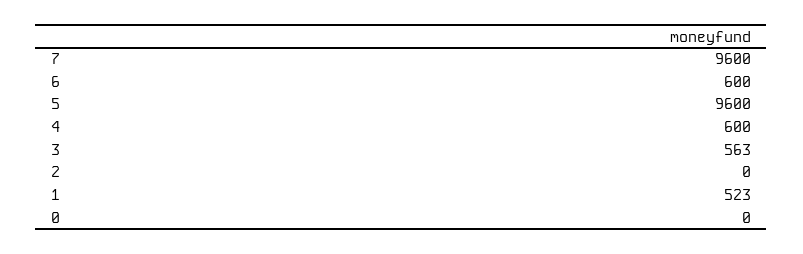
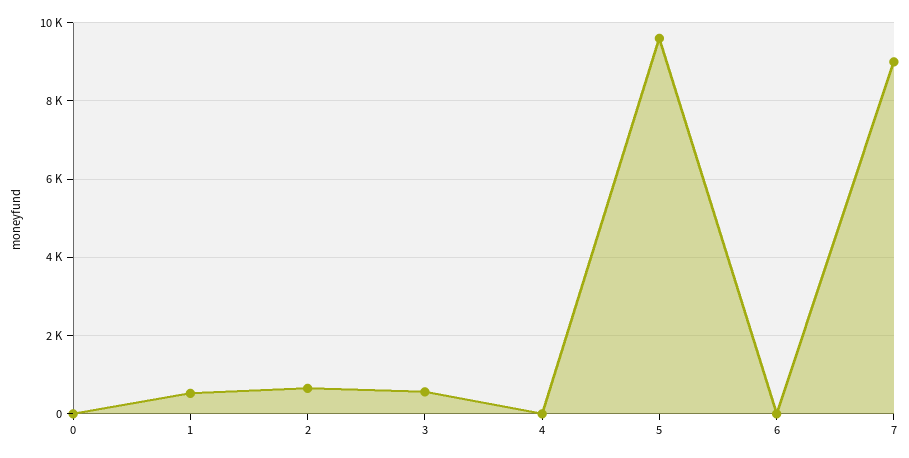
  {
-   "7": 9600,
+   "7": 9000,
-   "6": 600,
+   "6": 0,
    "5": 9600,
-   "4": 600,
+   "4": 0,
    "3": 563,
-   "2": 0,
+   "2": 600,
    "1": 523,
    "0": 0
  }

